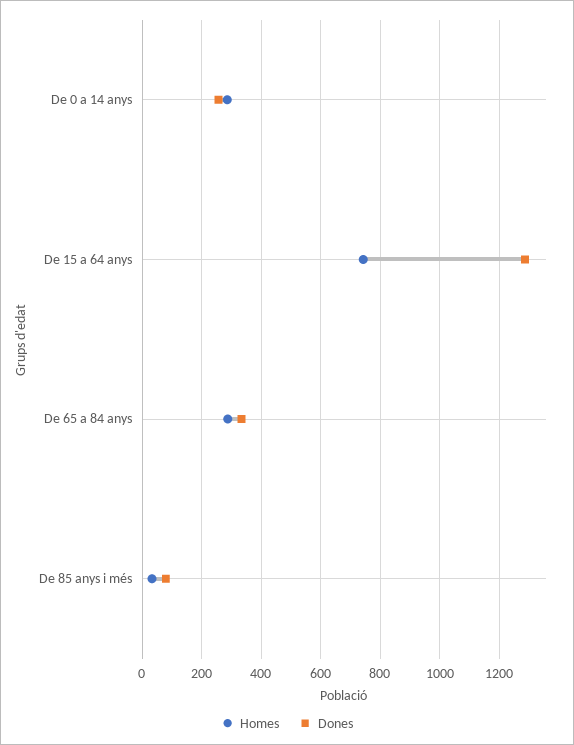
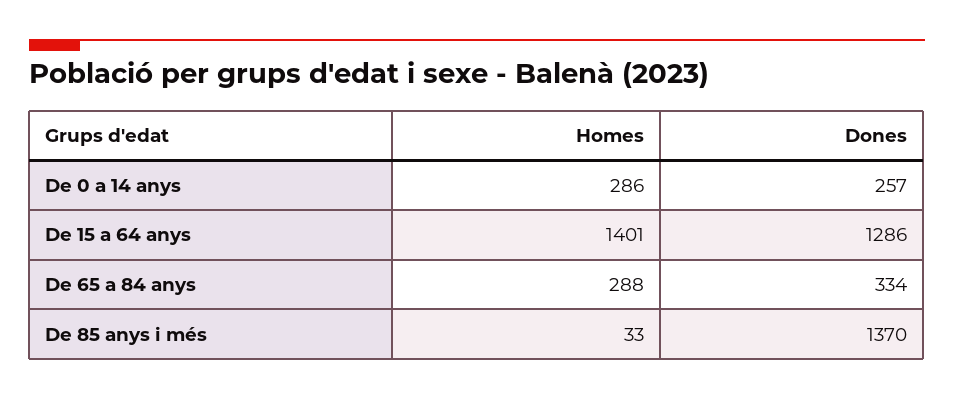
  {
    "Homes": {
      "De 0 a 14 anys": 286,
-     "De 15 a 64 anys": 750,
+     "De 15 a 64 anys": 1401,
      "De 65 a 84 anys": 288,
      "De 85 anys i més": 33
    },
    "Dones": {
      "De 0 a 14 anys": 257,
      "De 15 a 64 anys": 1286,
      "De 65 a 84 anys": 334,
-     "De 85 anys i més": 75
+     "De 85 anys i més": 1370
    }
  }

